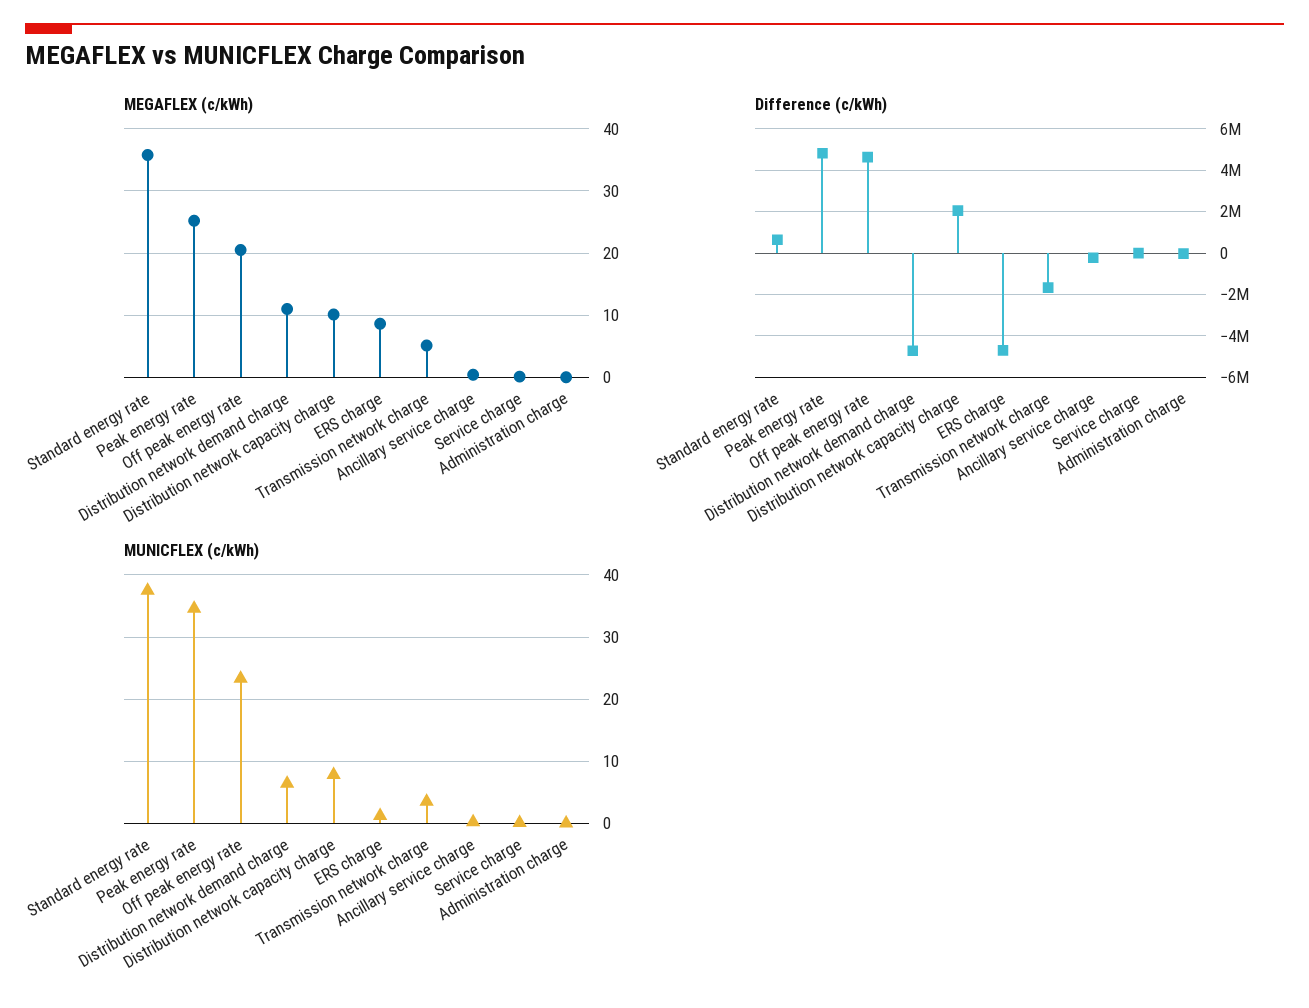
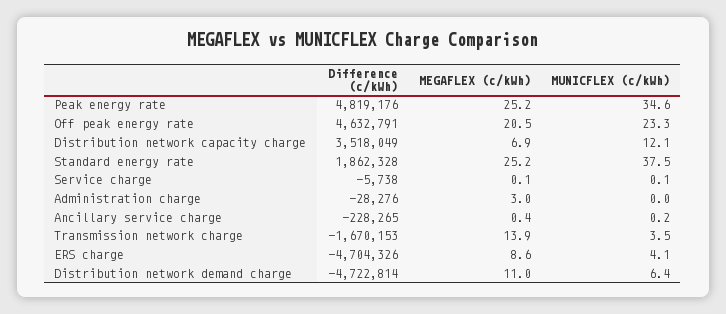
  {
    "MEGAFLEX (c/kWh)": {
-     "Standard energy rate": 36,
+     "Standard energy rate": 25.2,
      "Peak energy rate": 25.2,
      "Off peak energy rate": 20.5,
      "Distribution network demand charge": 11,
-     "Distribution network capacity charge": 10,
+     "Distribution network capacity charge": 6.9,
      "ERS charge": 8.6,
-     "Transmission network charge": 5,
+     "Transmission network charge": 13.9,
      "Ancillary service charge": 0.4,
      "Service charge": 0.1,
-     "Administration charge": 0
+     "Administration charge": 3
    },
    "Difference (c/kWh)": {
-     "Standard energy rate": 500000,
+     "Standard energy rate": 1862328,
      "Peak energy rate": 4819176,
      "Off peak energy rate": 4632791,
      "Distribution network demand charge": -4722814,
-     "Distribution network capacity charge": 2000000,
+     "Distribution network capacity charge": 3518049,
      "ERS charge": -4704326,
      "Transmission network charge": -1670153,
      "Ancillary service charge": -228265,
      "Service charge": -5738,
      "Administration charge": -28276
    },
    "MUNICFLEX (c/kWh)": {
      "Standard energy rate": 37.5,
      "Peak energy rate": 34.6,
      "Off peak energy rate": 23.3,
      "Distribution network demand charge": 6.4,
-     "Distribution network capacity charge": 8,
+     "Distribution network capacity charge": 12.1,
-     "ERS charge": 1,
+     "ERS charge": 4.1,
      "Transmission network charge": 3.5,
      "Ancillary service charge": 0.2,
      "Service charge": 0.1,
      "Administration charge": 0
    }
  }

